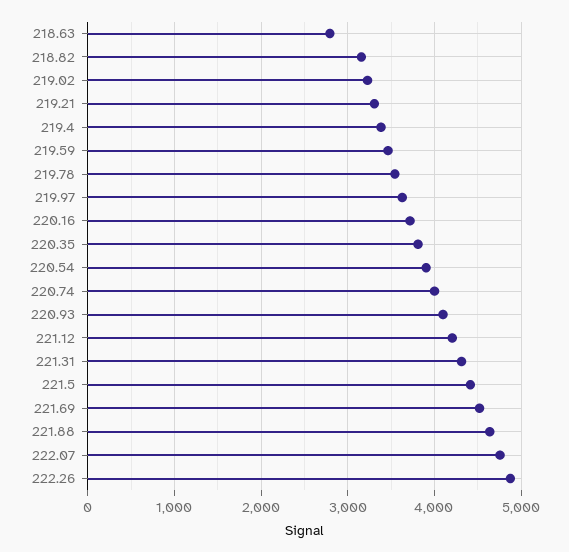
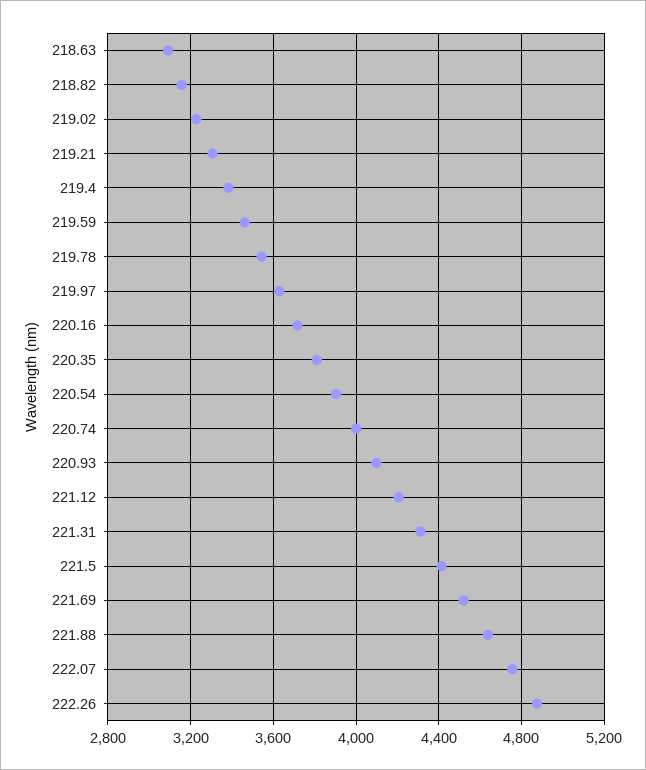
  {
-   "218.63": 2800,
+   "218.63": 3100,
    "218.82": 3150,
    "219.02": 3250,
    "219.21": 3300,
    "219.4": 3400,
    "219.59": 3450,
    "219.78": 3550,
    "219.97": 3650,
    "220.16": 3700,
    "220.35": 3800,
    "220.54": 3900,
    "220.74": 4000,
    "220.93": 4100,
    "221.12": 4200,
    "221.31": 4300,
    "221.5": 4400,
    "221.69": 4500,
    "221.88": 4650,
    "222.07": 4750,
    "222.26": 4900
  }

